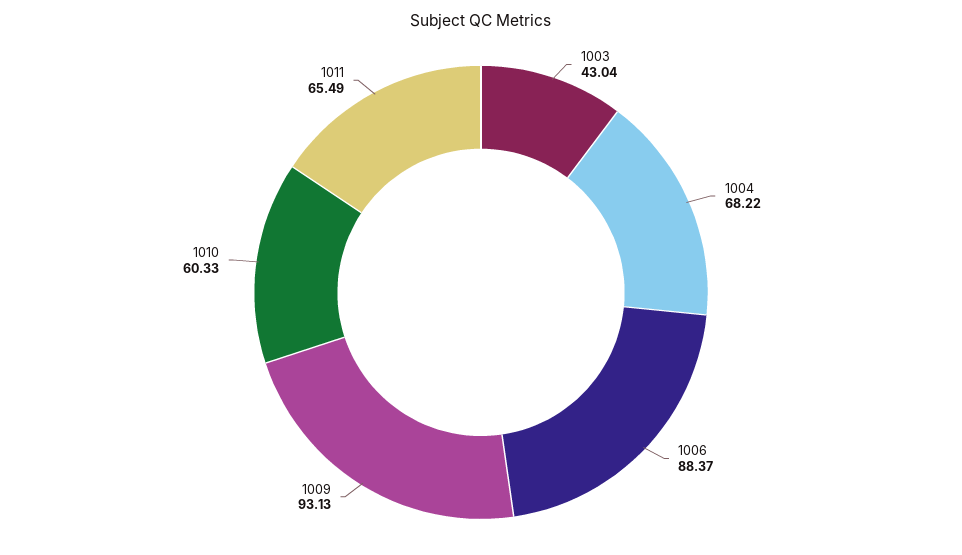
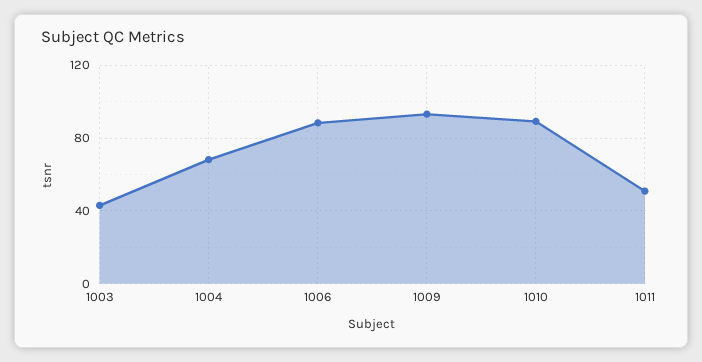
  {
    "1003": 43.04,
    "1004": 68.22,
    "1006": 88.37,
    "1009": 93.13,
-   "1010": 60.33,
+   "1010": 90,
-   "1011": 65.49
+   "1011": 50
  }

